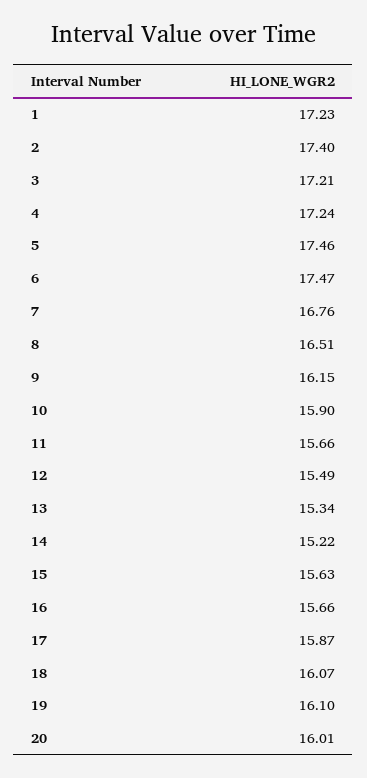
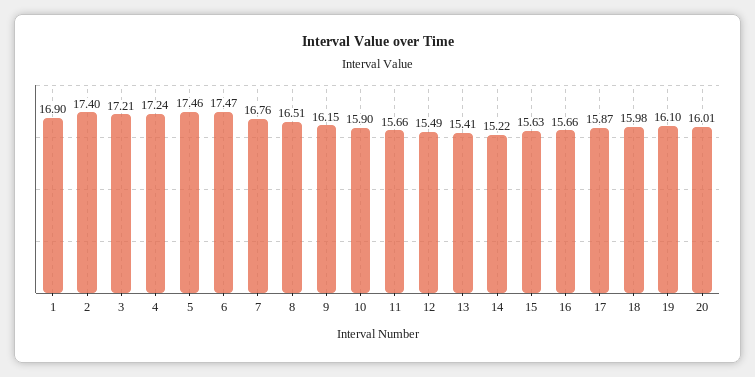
  {
-   "1": 17.23,
+   "1": 16.9,
    "2": 17.4,
    "3": 17.21,
    "4": 17.24,
    "5": 17.46,
    "6": 17.47,
    "7": 16.76,
    "8": 16.51,
    "9": 16.15,
    "10": 15.9,
    "11": 15.66,
    "12": 15.49,
-   "13": 15.34,
+   "13": 15.41,
    "14": 15.22,
    "15": 15.63,
    "16": 15.66,
    "17": 15.87,
-   "18": 16.07,
+   "18": 15.98,
    "19": 16.1,
    "20": 16.01
  }

